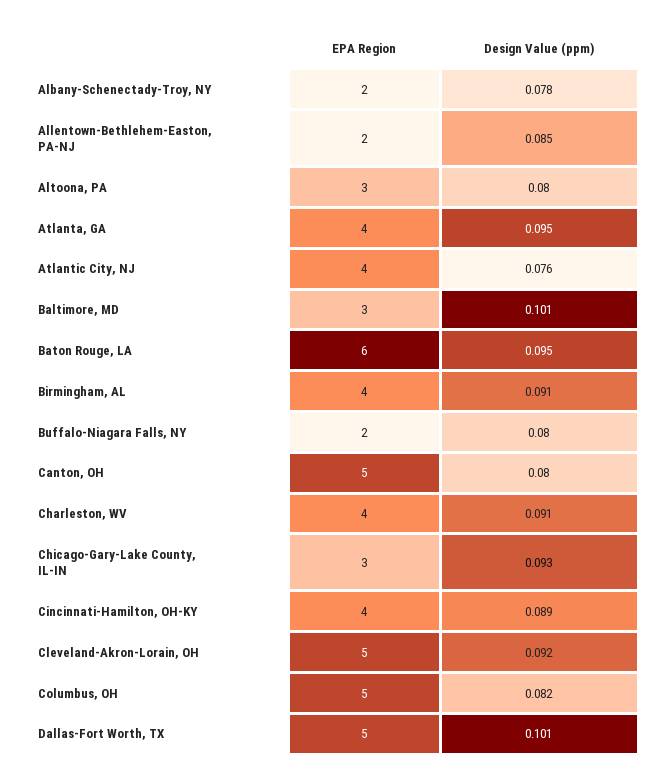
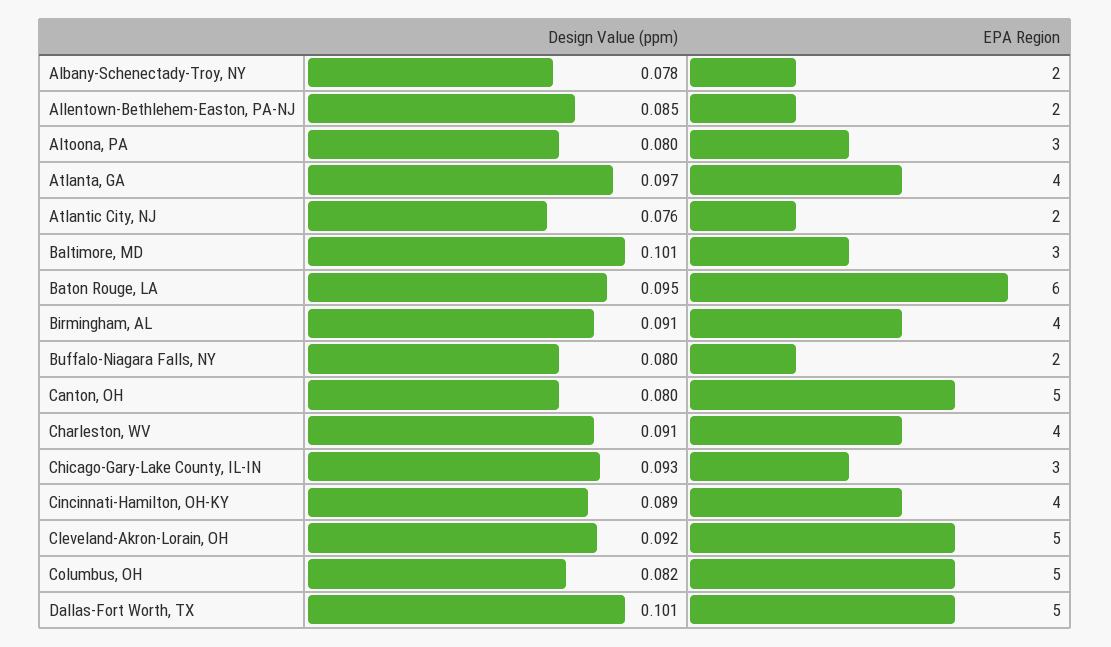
  {
    "EPA Region": {
      "Albany-Schenectady-Troy, NY": 2,
      "Allentown-Bethlehem-Easton, PA-NJ": 2,
      "Altoona, PA": 3,
      "Atlanta, GA": 4,
-     "Atlantic City, NJ": 4,
+     "Atlantic City, NJ": 2,
      "Baltimore, MD": 3,
      "Baton Rouge, LA": 6,
      "Birmingham, AL": 4,
      "Buffalo-Niagara Falls, NY": 2,
      "Canton, OH": 5,
      "Charleston, WV": 4,
      "Chicago-Gary-Lake County, IL-IN": 3,
      "Cincinnati-Hamilton, OH-KY": 4,
      "Cleveland-Akron-Lorain, OH": 5,
      "Columbus, OH": 5,
      "Dallas-Fort Worth, TX": 5
    },
    "Design Value (ppm)": {
      "Albany-Schenectady-Troy, NY": 0.078,
      "Allentown-Bethlehem-Easton, PA-NJ": 0.085,
      "Altoona, PA": 0.08,
-     "Atlanta, GA": 0.095,
+     "Atlanta, GA": 0.097,
      "Atlantic City, NJ": 0.076,
      "Baltimore, MD": 0.101,
      "Baton Rouge, LA": 0.095,
      "Birmingham, AL": 0.091,
      "Buffalo-Niagara Falls, NY": 0.08,
      "Canton, OH": 0.08,
      "Charleston, WV": 0.091,
      "Chicago-Gary-Lake County, IL-IN": 0.093,
      "Cincinnati-Hamilton, OH-KY": 0.089,
      "Cleveland-Akron-Lorain, OH": 0.092,
      "Columbus, OH": 0.082,
      "Dallas-Fort Worth, TX": 0.101
    }
  }

